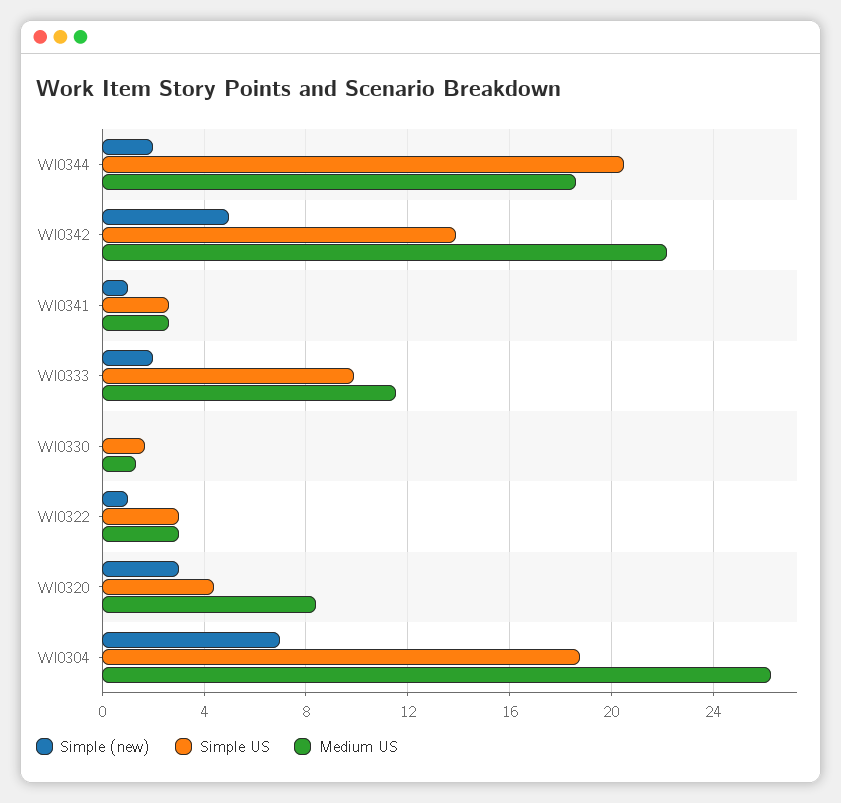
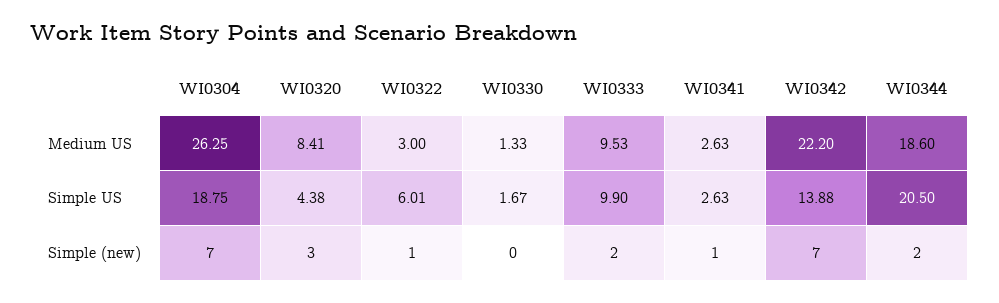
  {
    "Simple (new)": {
      "WI0344": 2,
-     "WI0342": 5,
+     "WI0342": 7,
      "WI0341": 1,
      "WI0333": 2,
      "WI0330": 0,
      "WI0322": 1,
      "WI0320": 3,
      "WI0304": 7
    },
    "Simple US": {
      "WI0344": 20.5,
      "WI0342": 13.88,
      "WI0341": 2.63,
      "WI0333": 9.9,
      "WI0330": 1.67,
-     "WI0322": 3,
+     "WI0322": 6.01,
      "WI0320": 4.38,
      "WI0304": 18.75
    },
    "Medium US": {
      "WI0344": 18.6,
      "WI0342": 22.2,
      "WI0341": 2.63,
-     "WI0333": 11.5,
+     "WI0333": 9.53,
      "WI0330": 1.33,
      "WI0322": 3,
      "WI0320": 8.41,
      "WI0304": 26.25
    }
  }

